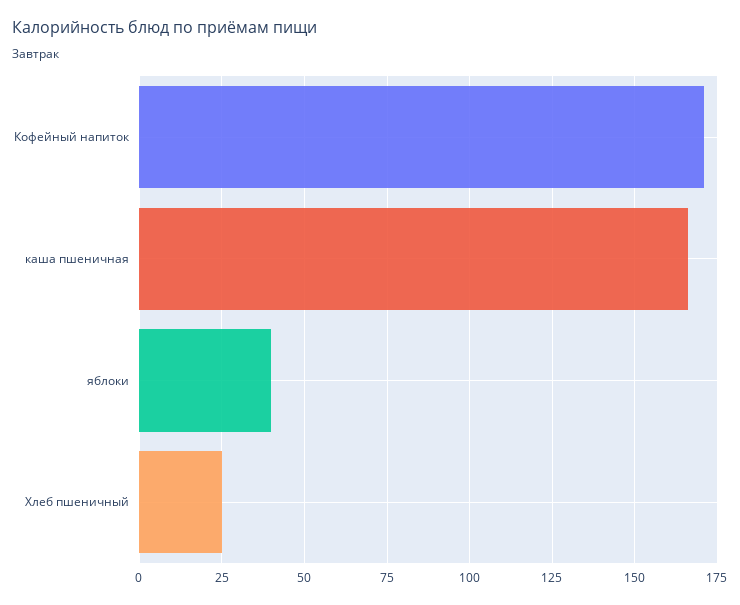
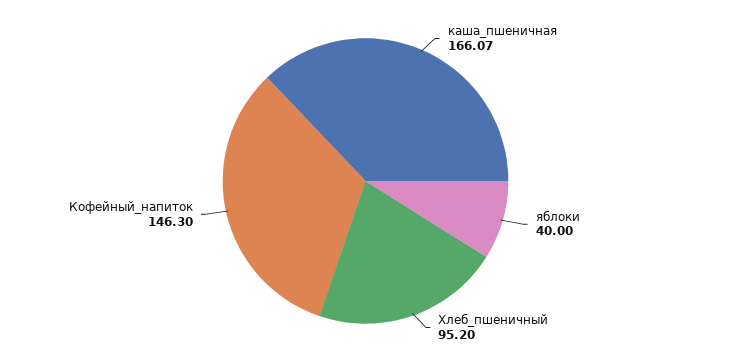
  {
-   "Кофейный напиток": 170,
+   "Кофейный напиток": 146.3,
    "каша пшеничная": 166.07,
    "яблоки": 40,
-   "Хлеб пшеничный": 25
+   "Хлеб пшеничный": 95.2
  }

